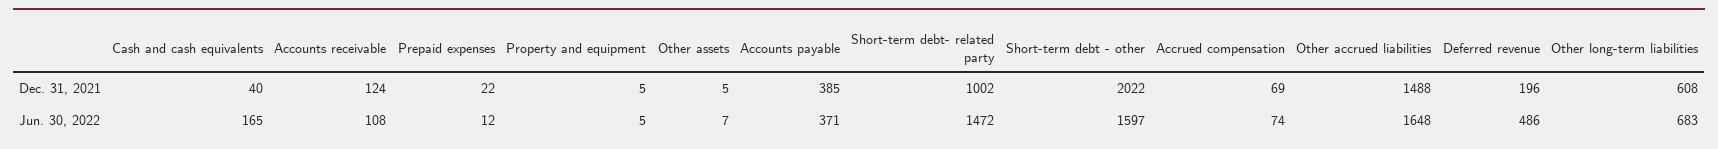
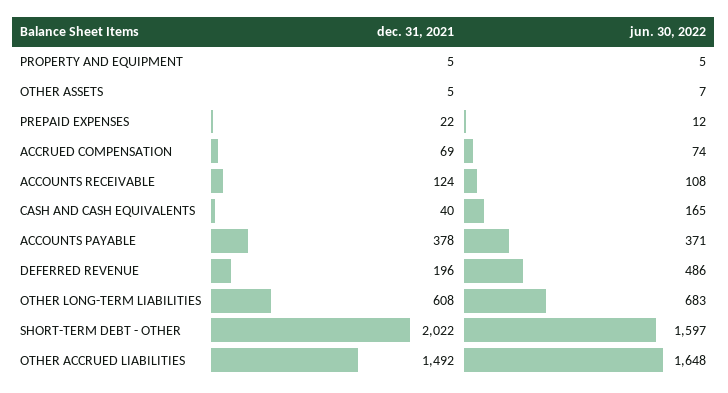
  {
    "Cash and cash equivalents": {
      "Dec. 31, 2021": 40,
      "Jun. 30, 2022": 165
    },
    "Accounts receivable": {
      "Dec. 31, 2021": 124,
      "Jun. 30, 2022": 108
    },
    "Prepaid expenses": {
      "Dec. 31, 2021": 22,
      "Jun. 30, 2022": 12
    },
    "Property and equipment": {
      "Dec. 31, 2021": 5,
      "Jun. 30, 2022": 5
    },
    "Other assets": {
      "Dec. 31, 2021": 5,
      "Jun. 30, 2022": 7
    },
    "Accounts payable": {
-     "Dec. 31, 2021": 385,
+     "Dec. 31, 2021": 378,
      "Jun. 30, 2022": 371
    },
-   "Short-term debt- related party": {
-     "Dec. 31, 2021": 1002,
-     "Jun. 30, 2022": 1472
-   },
    "Short-term debt - other": {
      "Dec. 31, 2021": 2022,
      "Jun. 30, 2022": 1597
    },
    "Accrued compensation": {
      "Dec. 31, 2021": 69,
      "Jun. 30, 2022": 74
    },
    "Other accrued liabilities": {
-     "Dec. 31, 2021": 1488,
+     "Dec. 31, 2021": 1492,
      "Jun. 30, 2022": 1648
    },
    "Deferred revenue": {
      "Dec. 31, 2021": 196,
      "Jun. 30, 2022": 486
    },
    "Other long-term liabilities": {
      "Dec. 31, 2021": 608,
      "Jun. 30, 2022": 683
    }
  }

